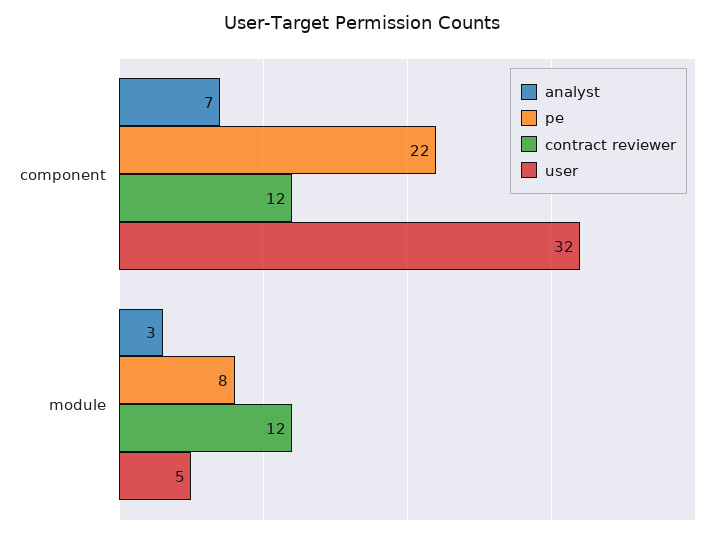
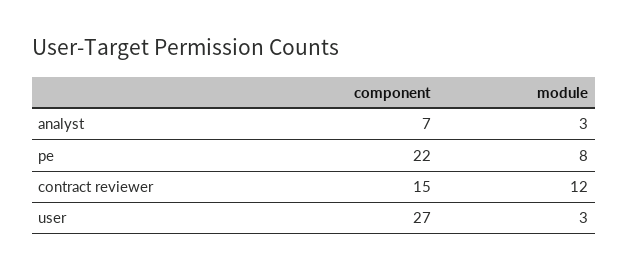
  {
    "analyst": {
      "component": 7,
      "module": 3
    },
    "pe": {
      "component": 22,
      "module": 8
    },
    "contract reviewer": {
-     "component": 12,
+     "component": 15,
      "module": 12
    },
    "user": {
-     "component": 32,
+     "component": 27,
-     "module": 5
+     "module": 3
    }
  }

